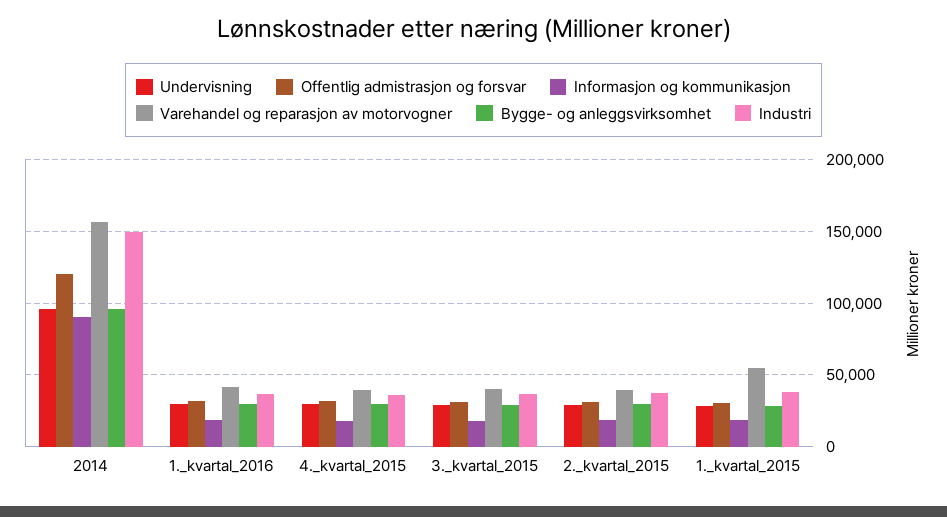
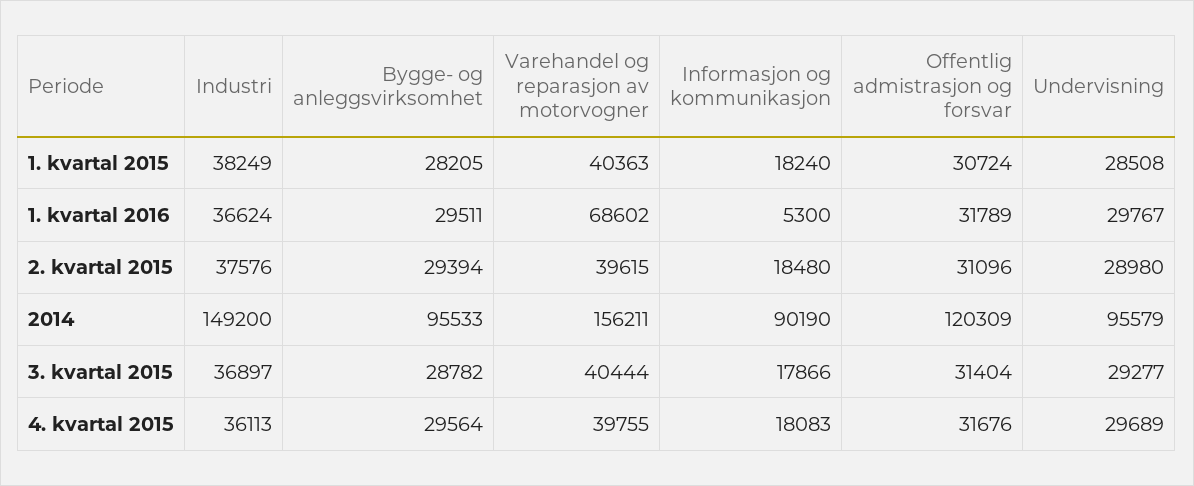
  {
    "Undervisning": {
      "2014": 95579,
      "1._kvartal_2016": 29767,
      "4._kvartal_2015": 29689,
      "3._kvartal_2015": 29277,
      "2._kvartal_2015": 28980,
      "1._kvartal_2015": 28508
    },
    "Offentlig admistrasjon og forsvar": {
      "2014": 120309,
      "1._kvartal_2016": 31789,
      "4._kvartal_2015": 31676,
      "3._kvartal_2015": 31404,
      "2._kvartal_2015": 31096,
      "1._kvartal_2015": 30724
    },
    "Informasjon og kommunikasjon": {
      "2014": 90190,
-     "1._kvartal_2016": 20000,
+     "1._kvartal_2016": 5300,
      "4._kvartal_2015": 18083,
      "3._kvartal_2015": 17866,
      "2._kvartal_2015": 18480,
      "1._kvartal_2015": 18240
    },
    "Varehandel og reparasjon av motorvogner": {
      "2014": 156211,
-     "1._kvartal_2016": 40000,
+     "1._kvartal_2016": 68602,
      "4._kvartal_2015": 39755,
      "3._kvartal_2015": 40444,
      "2._kvartal_2015": 39615,
-     "1._kvartal_2015": 55000
+     "1._kvartal_2015": 40363
    },
    "Bygge- og anleggsvirksomhet": {
      "2014": 95533,
      "1._kvartal_2016": 29511,
      "4._kvartal_2015": 29564,
      "3._kvartal_2015": 28782,
      "2._kvartal_2015": 29394,
      "1._kvartal_2015": 28205
    },
    "Industri": {
      "2014": 149200,
      "1._kvartal_2016": 36624,
      "4._kvartal_2015": 36113,
      "3._kvartal_2015": 36897,
      "2._kvartal_2015": 37576,
      "1._kvartal_2015": 38249
    }
  }

